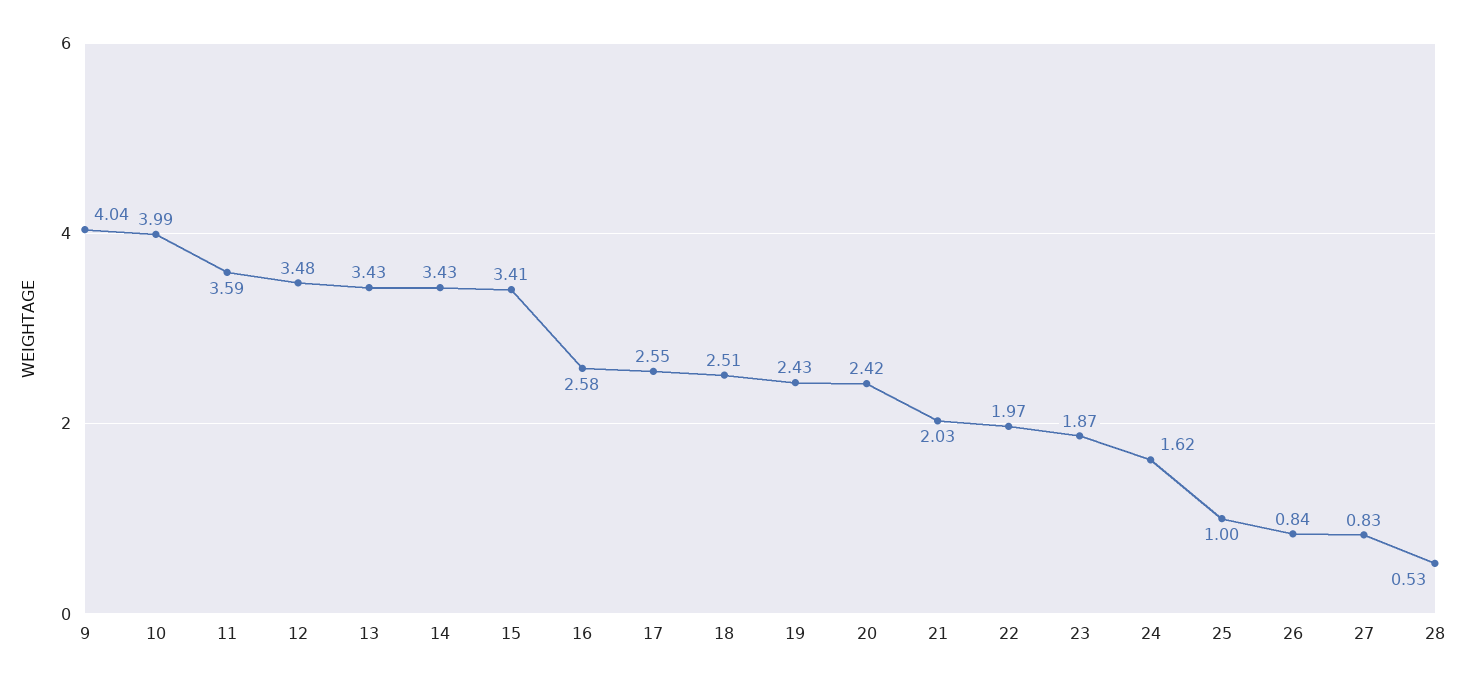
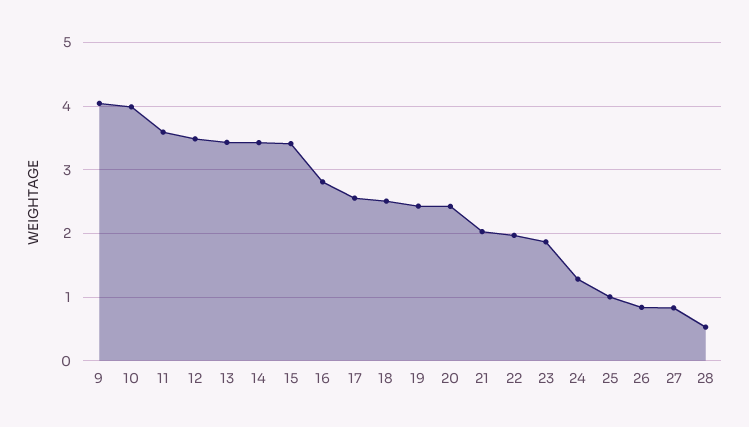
  {
    "9": 4.04,
    "10": 3.99,
    "11": 3.59,
    "12": 3.48,
    "13": 3.43,
    "14": 3.43,
    "15": 3.41,
-   "16": 2.58,
+   "16": 2.8,
    "17": 2.55,
    "18": 2.51,
    "19": 2.43,
    "20": 2.42,
    "21": 2.03,
    "22": 1.97,
    "23": 1.87,
-   "24": 1.62,
+   "24": 1.3,
    "25": 1,
    "26": 0.84,
    "27": 0.83,
    "28": 0.53
  }

